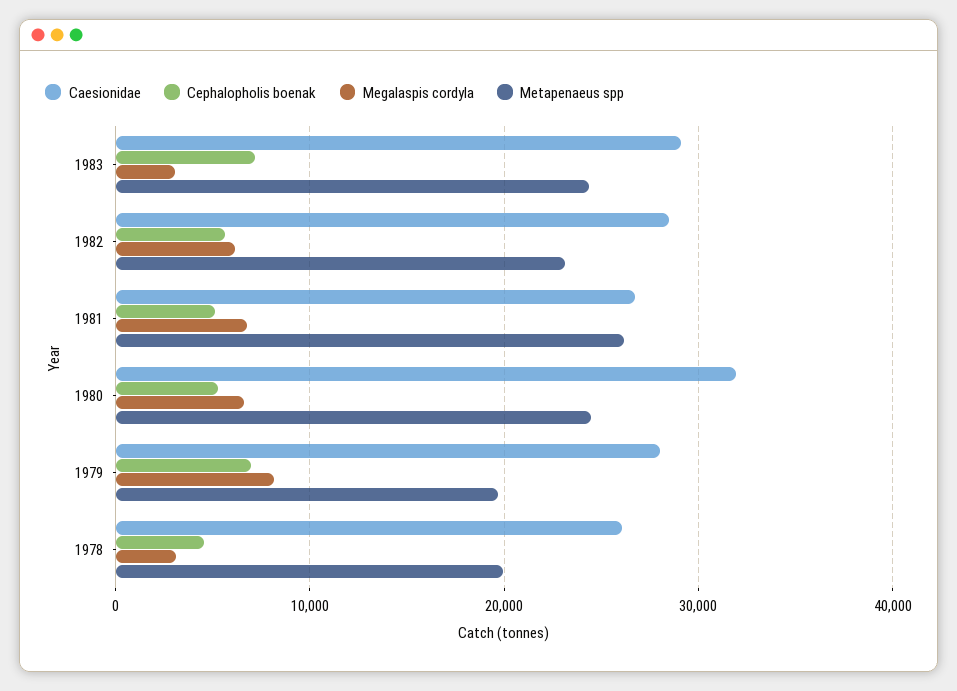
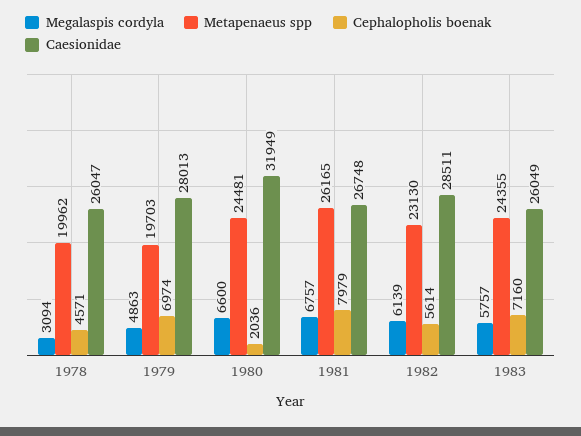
  {
    "Caesionidae": {
-     "1983": 29000,
+     "1983": 26049,
      "1982": 28511,
      "1981": 26748,
      "1980": 31949,
      "1979": 28013,
      "1978": 26047
    },
    "Cephalopholis boenak": {
      "1983": 7160,
      "1982": 5614,
-     "1981": 5000,
+     "1981": 7979,
-     "1980": 5000,
+     "1980": 2036,
      "1979": 6974,
      "1978": 4571
    },
    "Megalaspis cordyla": {
-     "1983": 3000,
+     "1983": 5757,
      "1982": 6139,
      "1981": 6757,
      "1980": 6600,
-     "1979": 8000,
+     "1979": 4863,
      "1978": 3094
    },
    "Metapenaeus spp": {
      "1983": 24355,
      "1982": 23130,
      "1981": 26165,
      "1980": 24481,
      "1979": 19703,
      "1978": 19962
    }
  }

